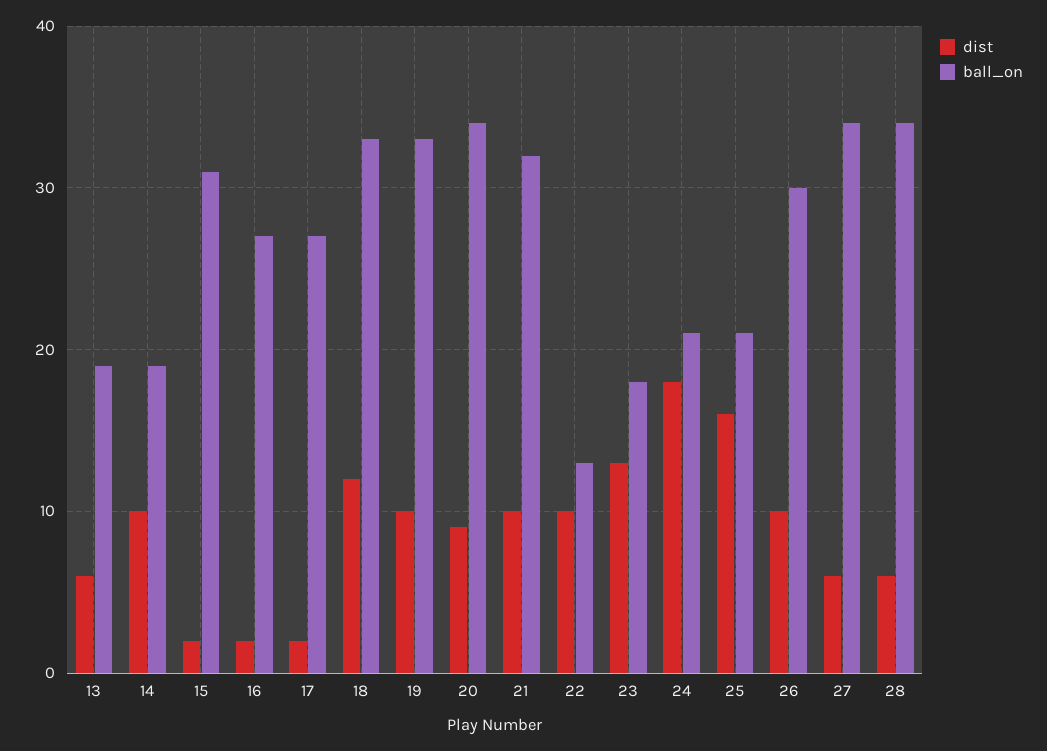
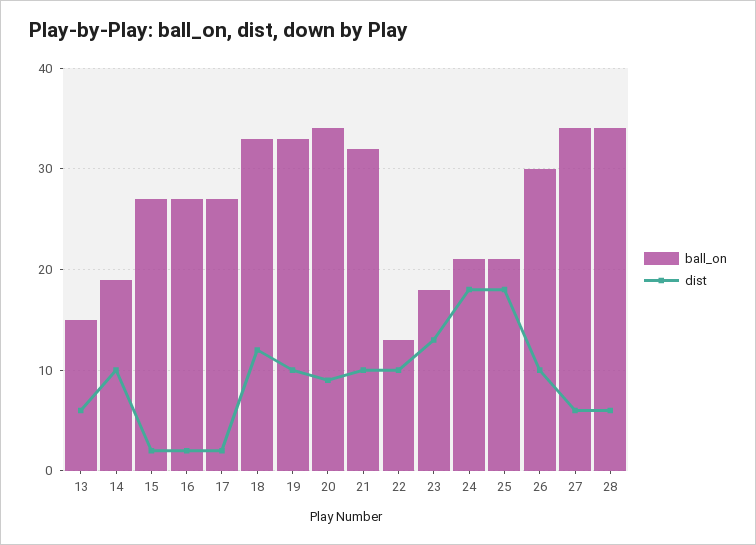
  {
    "dist": {
      "13": 6,
      "14": 10,
      "15": 2,
      "16": 2,
      "17": 2,
      "18": 12,
      "19": 10,
      "20": 9,
      "21": 10,
      "22": 10,
      "23": 13,
      "24": 18,
-     "25": 16,
+     "25": 18,
      "26": 10,
      "27": 6,
      "28": 6
    },
    "ball_on": {
-     "13": 19,
+     "13": 15,
      "14": 19,
-     "15": 31,
+     "15": 27,
      "16": 27,
      "17": 27,
      "18": 33,
      "19": 33,
      "20": 34,
      "21": 32,
      "22": 13,
      "23": 18,
      "24": 21,
      "25": 21,
      "26": 30,
      "27": 34,
      "28": 34
    }
  }

